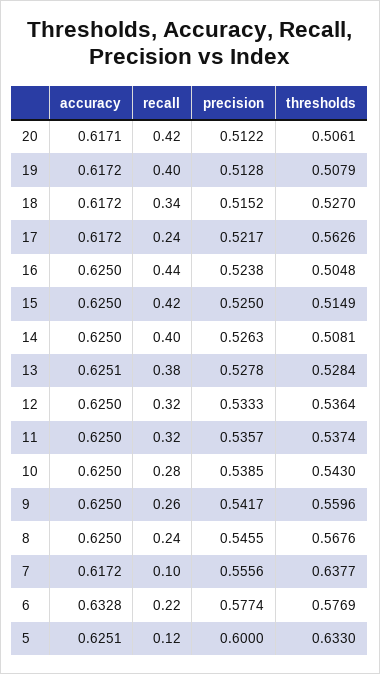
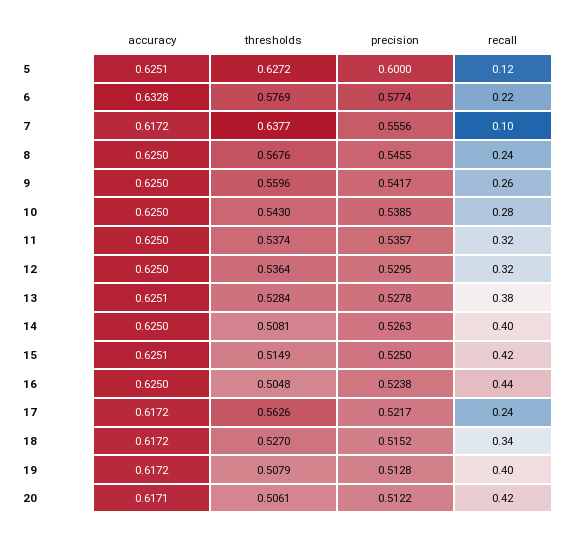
  {
    "accuracy": {
      "20": 0.6171,
      "19": 0.6172,
      "18": 0.6172,
      "17": 0.6172,
      "16": 0.625,
-     "15": 0.625,
+     "15": 0.6251,
      "14": 0.625,
      "13": 0.6251,
      "12": 0.625,
      "11": 0.625,
      "10": 0.625,
      "9": 0.625,
      "8": 0.625,
      "7": 0.6172,
      "6": 0.6328,
      "5": 0.6251
    },
    "recall": {
      "20": 0.42,
      "19": 0.4,
      "18": 0.34,
      "17": 0.24,
      "16": 0.44,
      "15": 0.42,
      "14": 0.4,
      "13": 0.38,
      "12": 0.32,
      "11": 0.32,
      "10": 0.28,
      "9": 0.26,
      "8": 0.24,
      "7": 0.1,
      "6": 0.22,
      "5": 0.12
    },
    "precision": {
      "20": 0.5122,
      "19": 0.5128,
      "18": 0.5152,
      "17": 0.5217,
      "16": 0.5238,
      "15": 0.525,
      "14": 0.5263,
      "13": 0.5278,
-     "12": 0.5333,
+     "12": 0.5295,
      "11": 0.5357,
      "10": 0.5385,
      "9": 0.5417,
      "8": 0.5455,
      "7": 0.5556,
      "6": 0.5774,
      "5": 0.6
    },
    "thresholds": {
      "20": 0.5061,
      "19": 0.5079,
      "18": 0.527,
      "17": 0.5626,
      "16": 0.5048,
      "15": 0.5149,
      "14": 0.5081,
      "13": 0.5284,
      "12": 0.5364,
      "11": 0.5374,
      "10": 0.543,
      "9": 0.5596,
      "8": 0.5676,
      "7": 0.6377,
      "6": 0.5769,
-     "5": 0.633
+     "5": 0.6272
    }
  }

